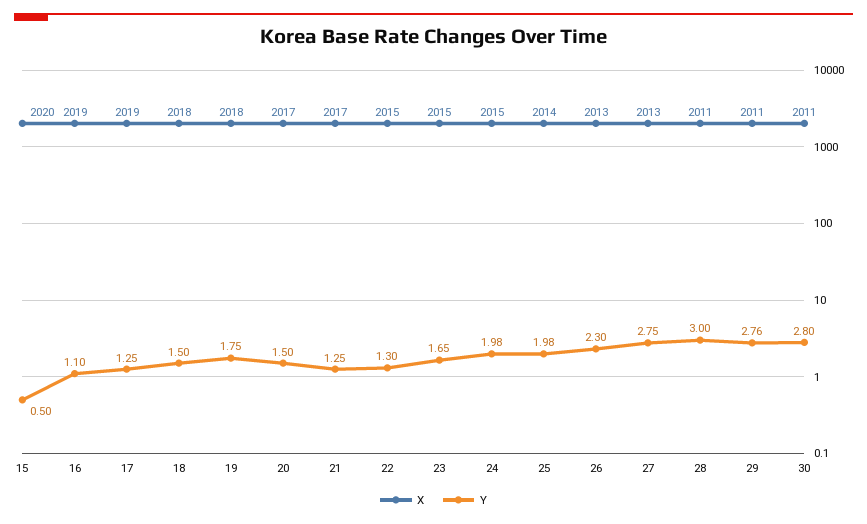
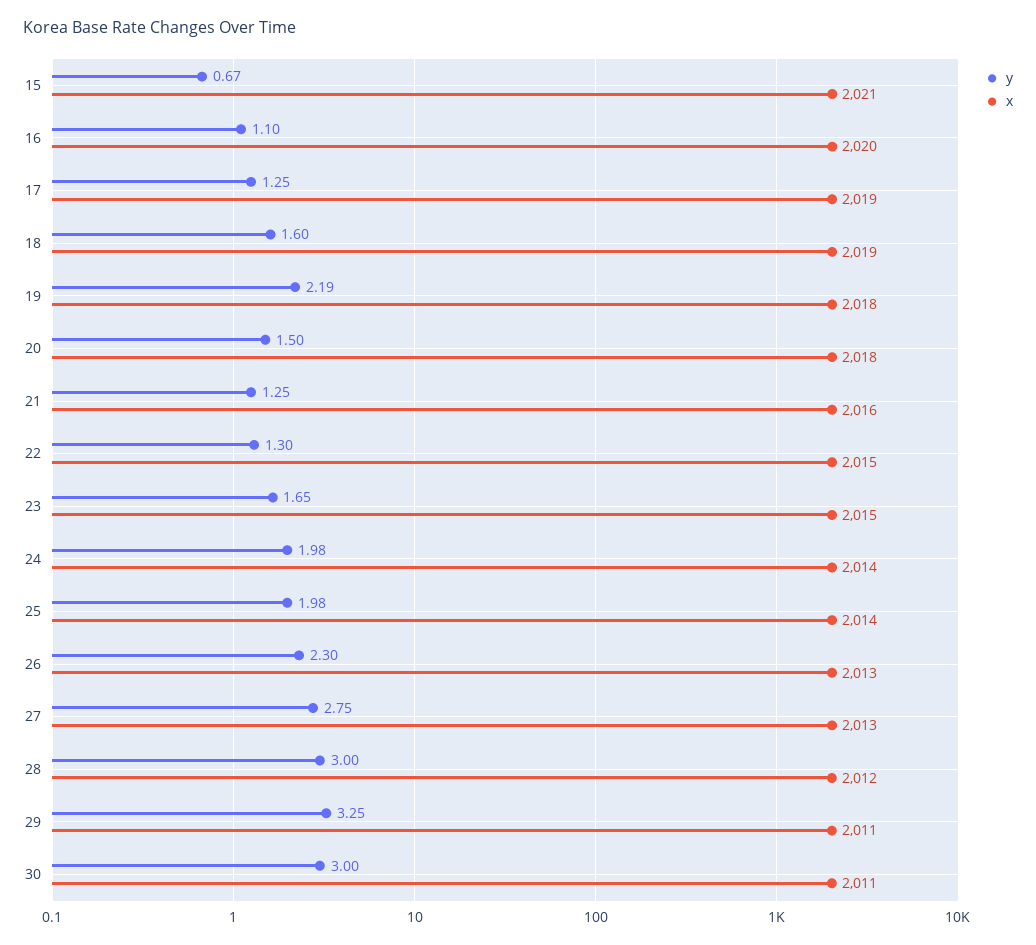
  {
    "X": {
-     "15": 2020,
+     "15": 2021,
-     "16": 2019,
+     "16": 2020,
      "17": 2019,
-     "18": 2018,
+     "18": 2019,
      "19": 2018,
-     "20": 2017,
+     "20": 2018,
-     "21": 2017,
+     "21": 2016,
      "22": 2015,
      "23": 2015,
-     "24": 2015,
+     "24": 2014,
      "25": 2014,
      "26": 2013,
      "27": 2013,
-     "28": 2011,
+     "28": 2012,
      "29": 2011,
      "30": 2011
    },
    "Y": {
-     "15": 0.5,
+     "15": 0.67,
      "16": 1.1,
      "17": 1.25,
-     "18": 1.5,
+     "18": 1.6,
-     "19": 1.75,
+     "19": 2.19,
      "20": 1.5,
      "21": 1.25,
      "22": 1.3,
      "23": 1.65,
      "24": 1.98,
      "25": 1.98,
      "26": 2.3,
      "27": 2.75,
      "28": 3,
-     "29": 2.76,
+     "29": 3.25,
-     "30": 2.8
+     "30": 3
    }
  }

